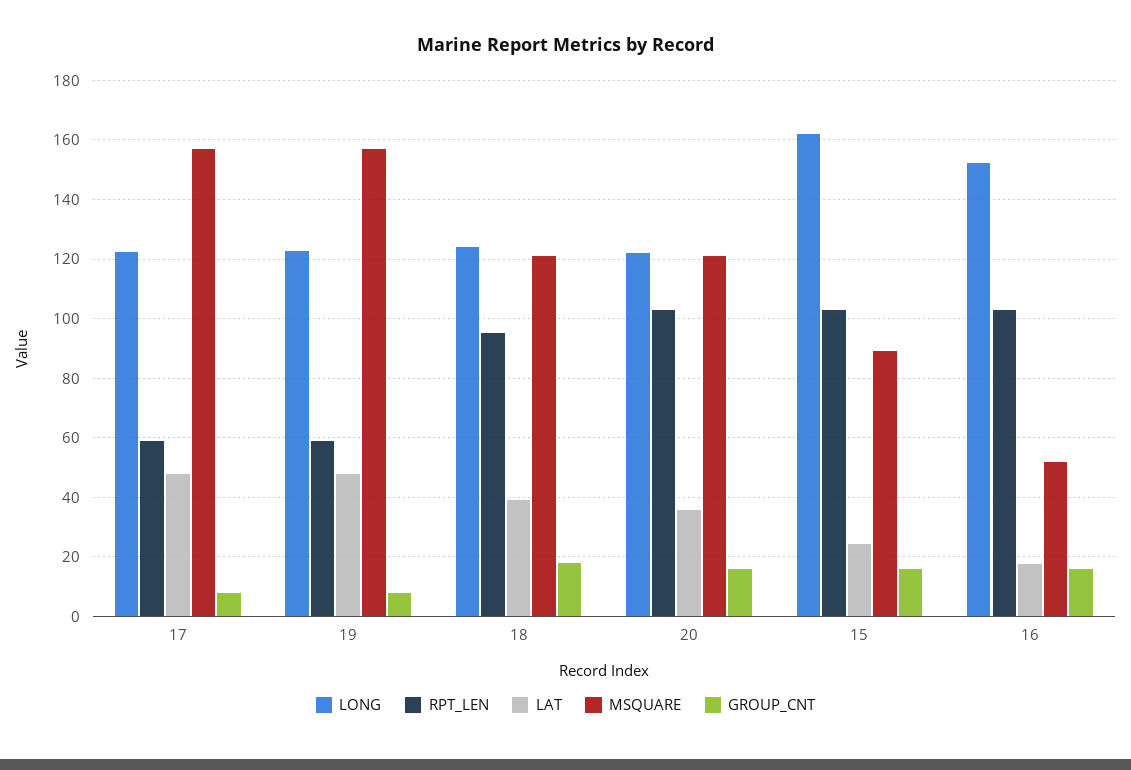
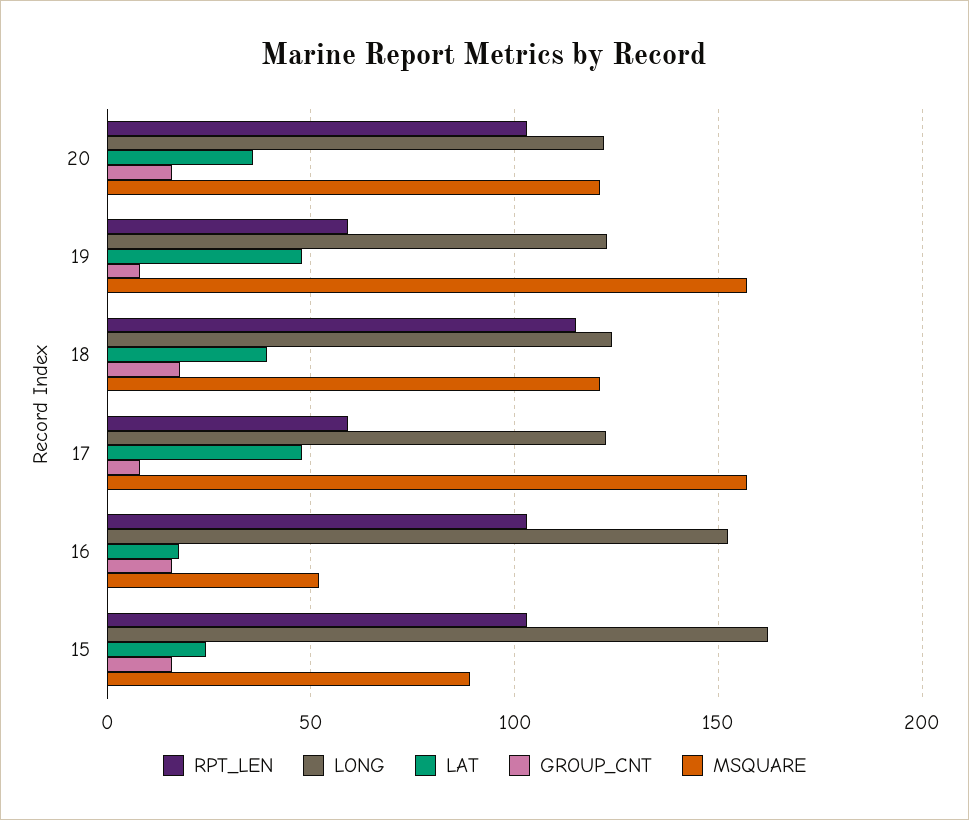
  {
    "LONG": {
      "17": 122.5,
      "19": 122.5,
      "18": 125,
      "20": 122.5,
      "15": 162.5,
      "16": 152.5
    },
    "RPT_LEN": {
      "17": 60,
      "19": 60,
-     "18": 95,
+     "18": 115,
      "20": 102.5,
      "15": 102.5,
      "16": 102.5
    },
    "LAT": {
      "17": 47.5,
      "19": 47.5,
      "18": 40,
      "20": 35,
      "15": 25,
      "16": 17.5
    },
    "MSQUARE": {
      "17": 157.5,
      "19": 157.5,
      "18": 120,
      "20": 120,
      "15": 90,
      "16": 52.5
    },
    "GROUP_CNT": {
      "17": 7.5,
      "19": 7.5,
      "18": 17.5,
      "20": 15,
      "15": 15,
      "16": 15
    }
  }

